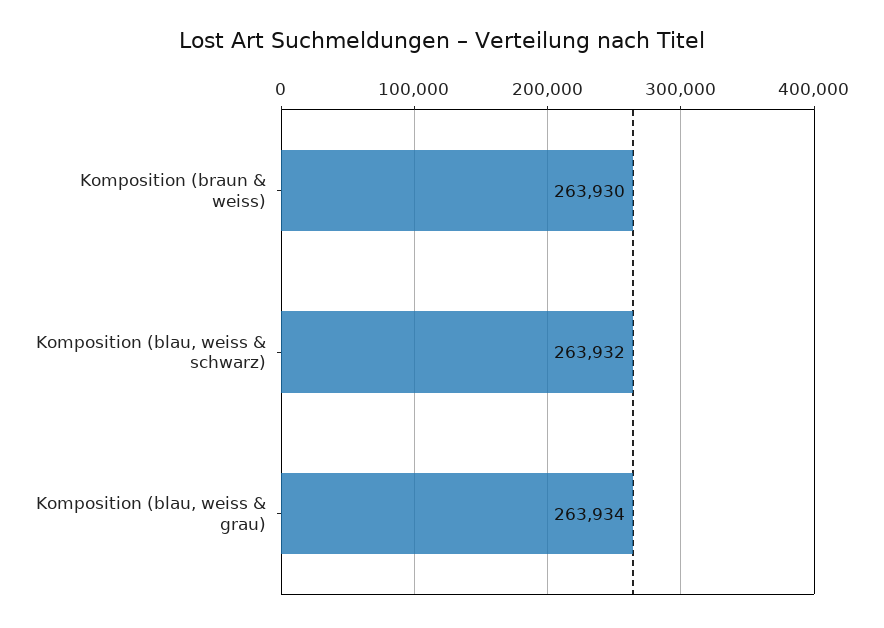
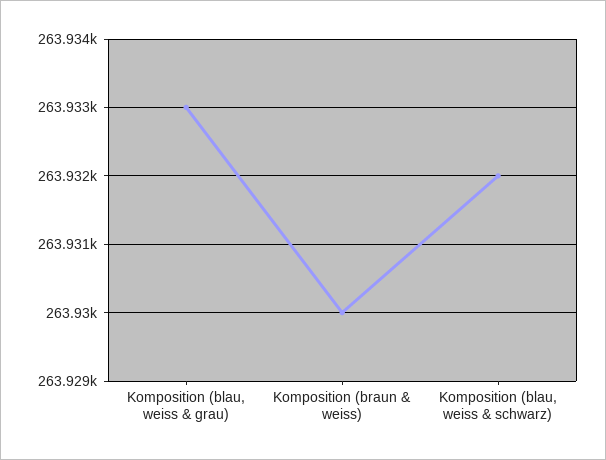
  {
    "Komposition (braun & weiss)": 263930,
    "Komposition (blau, weiss & schwarz)": 263932,
-   "Komposition (blau, weiss & grau)": 263934
+   "Komposition (blau, weiss & grau)": 263933
  }

